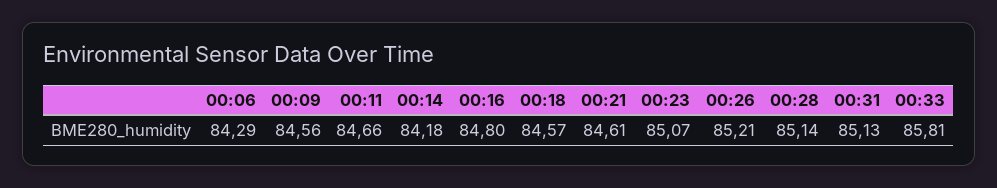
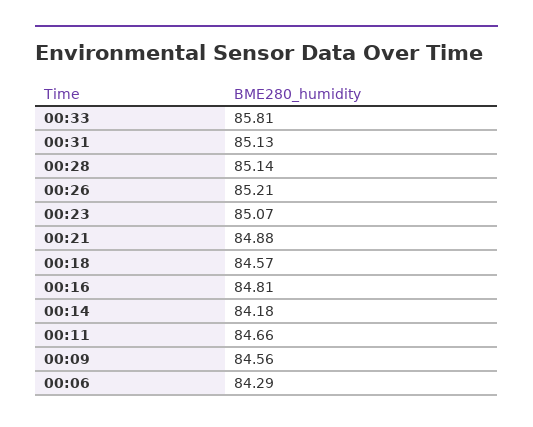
  {
    "00:06": 84.29,
    "00:09": 84.56,
    "00:11": 84.66,
    "00:14": 84.18,
-   "00:16": 84.8,
+   "00:16": 84.81,
    "00:18": 84.57,
-   "00:21": 84.61,
+   "00:21": 84.88,
    "00:23": 85.07,
    "00:26": 85.21,
    "00:28": 85.14,
    "00:31": 85.13,
    "00:33": 85.81
  }

